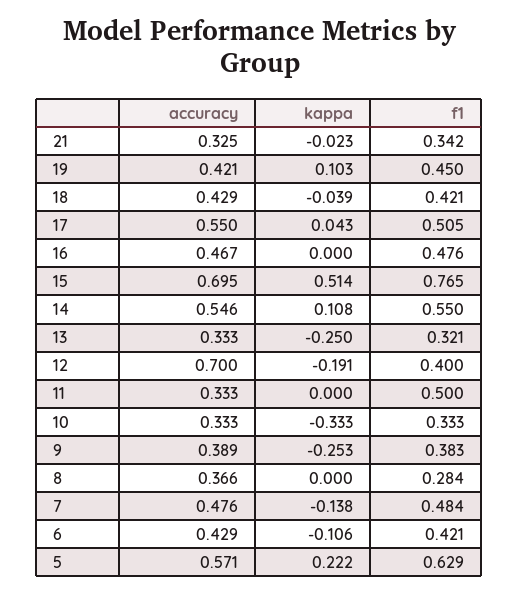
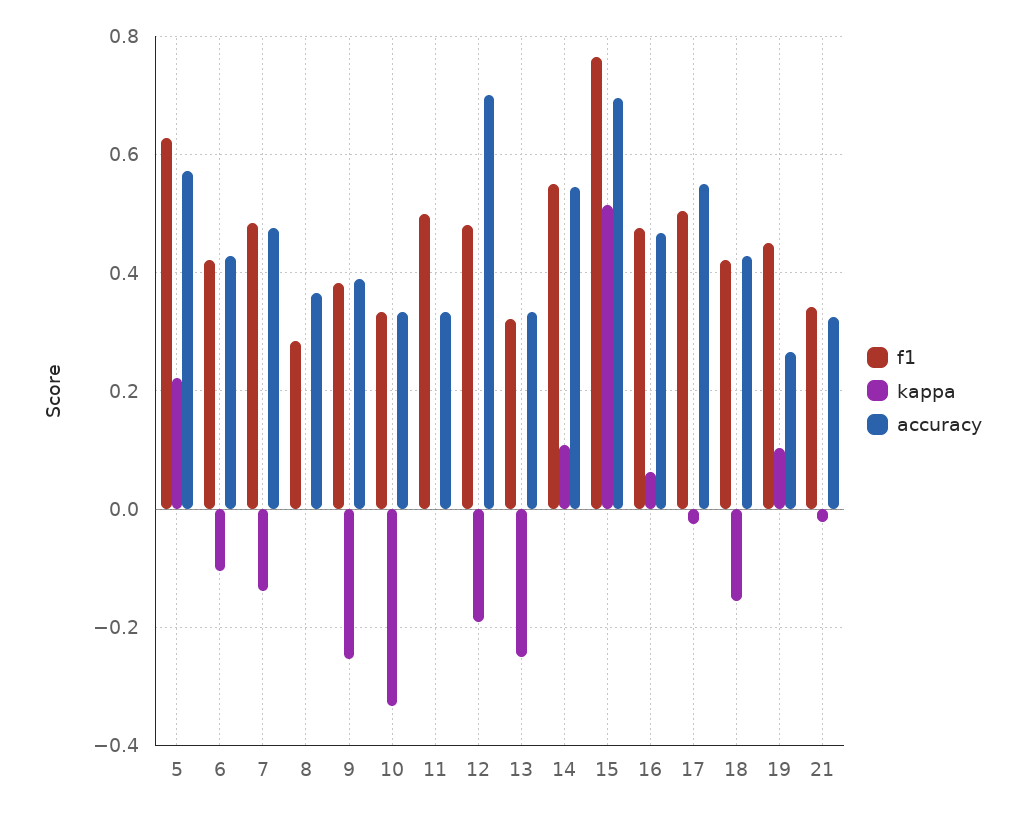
  {
    "accuracy": {
      "21": 0.325,
-     "19": 0.421,
+     "19": 0.26,
      "18": 0.429,
      "17": 0.55,
      "16": 0.467,
      "15": 0.695,
      "14": 0.546,
      "13": 0.333,
      "12": 0.7,
      "11": 0.333,
      "10": 0.333,
      "9": 0.389,
      "8": 0.366,
      "7": 0.476,
      "6": 0.429,
      "5": 0.571
    },
    "kappa": {
      "21": -0.023,
      "19": 0.103,
-     "18": -0.039,
+     "18": -0.16,
-     "17": 0.043,
+     "17": -0.02,
-     "16": 0,
+     "16": 0.06,
      "15": 0.514,
      "14": 0.108,
      "13": -0.25,
      "12": -0.191,
      "11": 0,
      "10": -0.333,
      "9": -0.253,
      "8": 0,
      "7": -0.138,
      "6": -0.106,
      "5": 0.222
    },
    "f1": {
      "21": 0.342,
      "19": 0.45,
      "18": 0.421,
      "17": 0.505,
      "16": 0.476,
      "15": 0.765,
      "14": 0.55,
      "13": 0.321,
-     "12": 0.4,
+     "12": 0.48,
      "11": 0.5,
      "10": 0.333,
      "9": 0.383,
      "8": 0.284,
      "7": 0.484,
      "6": 0.421,
      "5": 0.629
    }
  }

